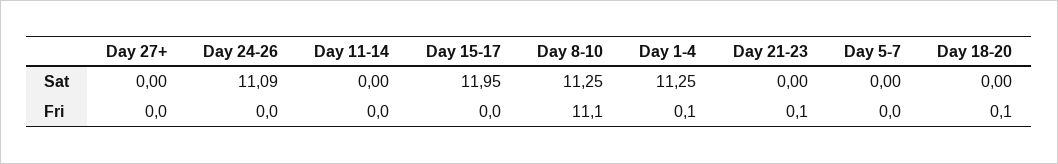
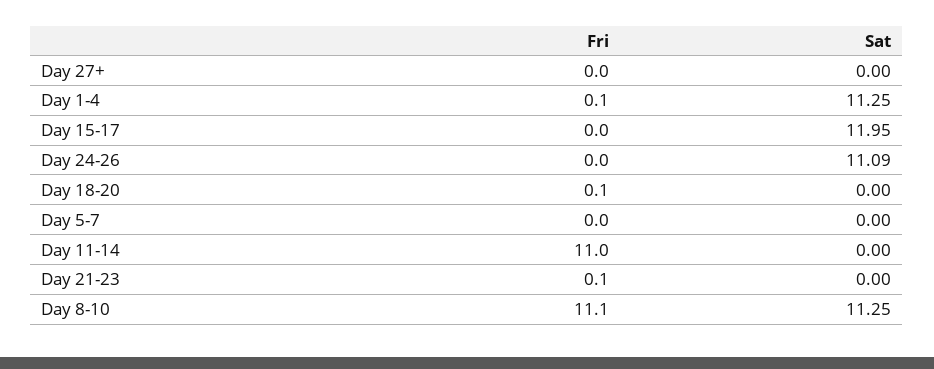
  {
    "Day 27+": {
      "Sat": 0,
      "Fri": 0
    },
    "Day 24-26": {
      "Sat": 11.09,
      "Fri": 0
    },
    "Day 11-14": {
      "Sat": 0,
-     "Fri": 0
+     "Fri": 11
    },
    "Day 15-17": {
      "Sat": 11.95,
      "Fri": 0
    },
    "Day 8-10": {
      "Sat": 11.25,
      "Fri": 11.1
    },
    "Day 1-4": {
      "Sat": 11.25,
      "Fri": 0.1
    },
    "Day 21-23": {
      "Sat": 0,
      "Fri": 0.1
    },
    "Day 5-7": {
      "Sat": 0,
      "Fri": 0
    },
    "Day 18-20": {
      "Sat": 0,
      "Fri": 0.1
    }
  }

